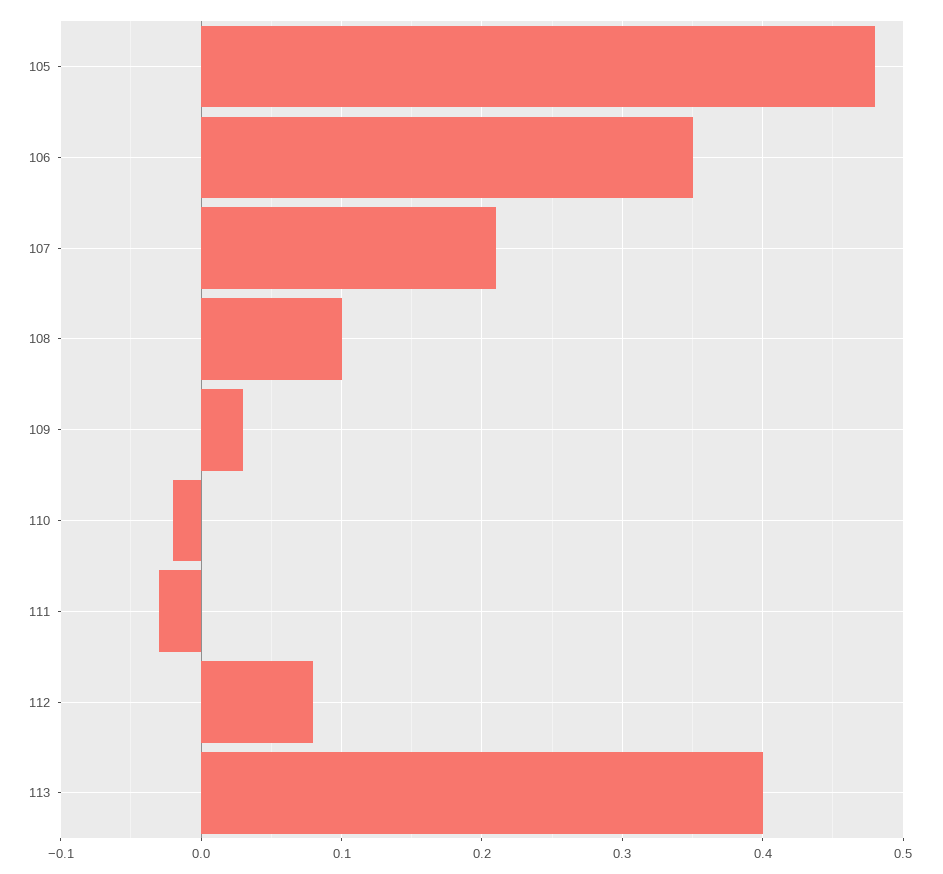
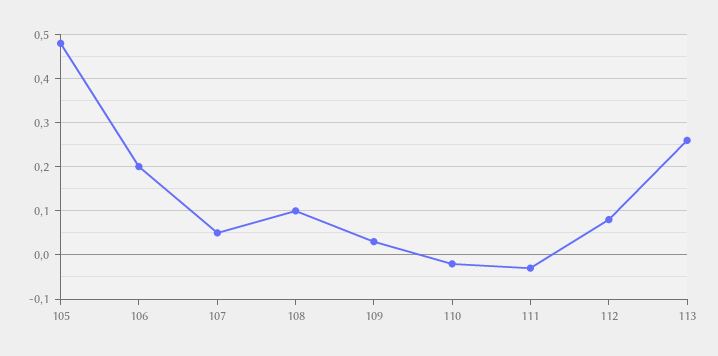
  {
    "105": 0.48,
-   "106": 0.35,
+   "106": 0.2,
-   "107": 0.21,
+   "107": 0.05,
    "108": 0.1,
    "109": 0.03,
    "110": -0.02,
    "111": -0.03,
    "112": 0.08,
-   "113": 0.4
+   "113": 0.25
  }

